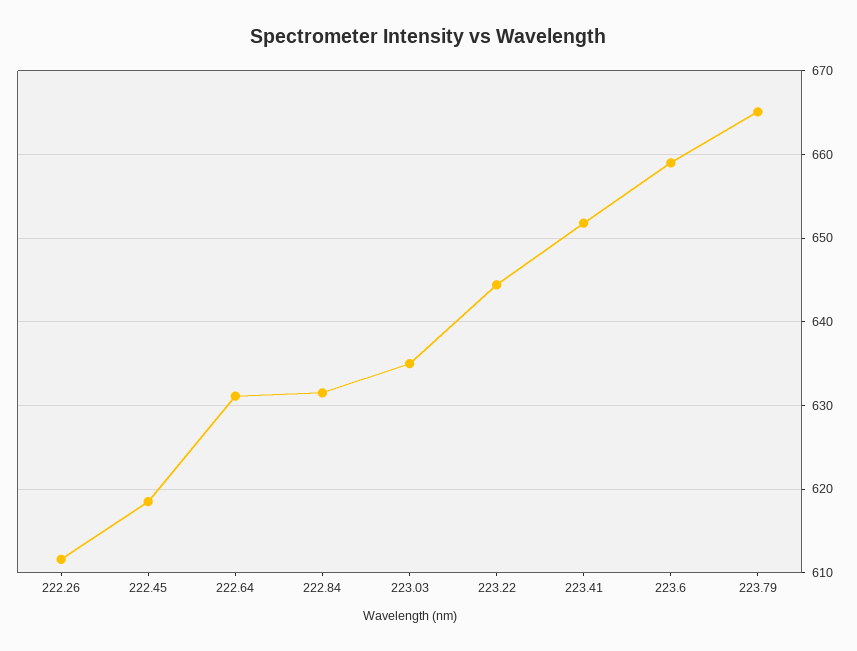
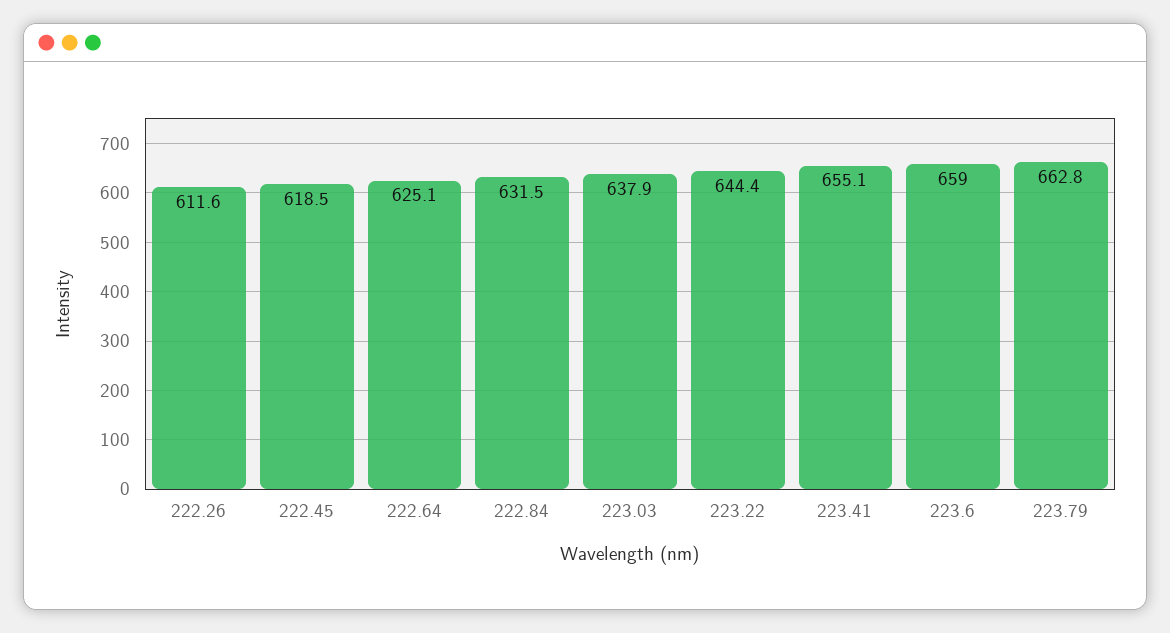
  {
    "222.26": 611.6,
    "222.45": 618.5,
-   "222.64": 631,
+   "222.64": 625.1,
    "222.84": 631.5,
-   "223.03": 635,
+   "223.03": 637.9,
    "223.22": 644.4,
-   "223.41": 652,
+   "223.41": 655.1,
    "223.6": 659,
-   "223.79": 665
+   "223.79": 662.8
  }

